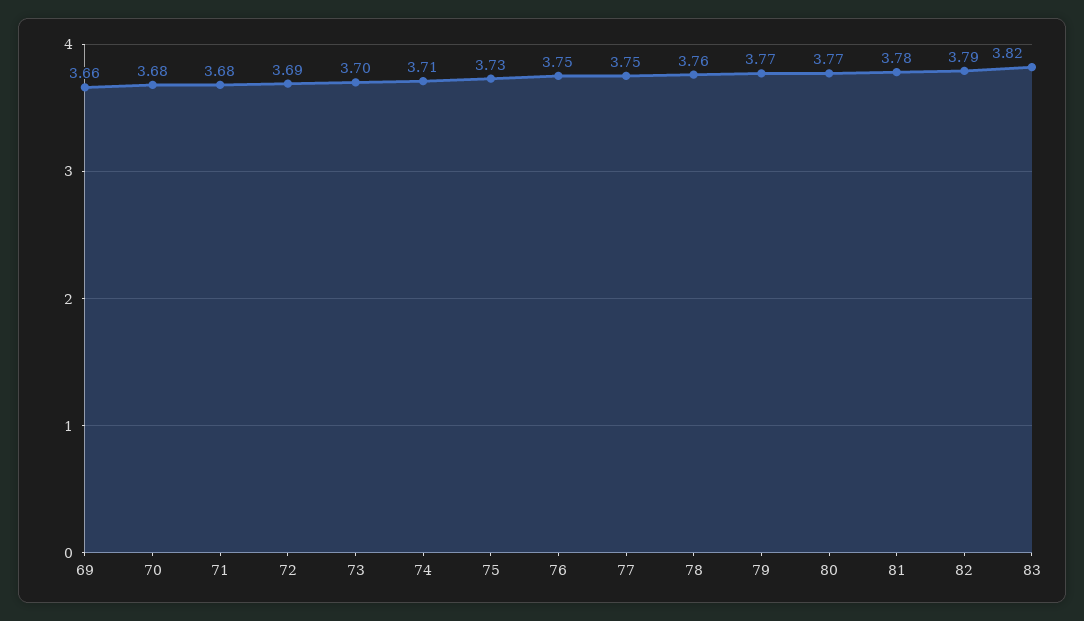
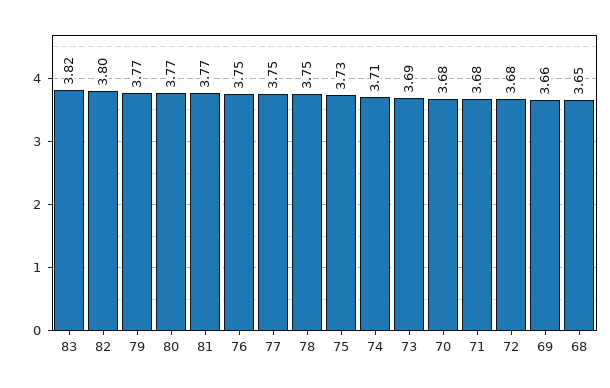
  {
    "69": 3.66,
    "70": 3.68,
    "71": 3.68,
-   "72": 3.69,
+   "72": 3.68,
-   "73": 3.7,
+   "73": 3.69,
    "74": 3.71,
    "75": 3.73,
    "76": 3.75,
    "77": 3.75,
-   "78": 3.76,
+   "78": 3.75,
    "79": 3.77,
    "80": 3.77,
-   "81": 3.78,
+   "81": 3.77,
-   "82": 3.79,
+   "82": 3.8,
-   "83": 3.82
+   "83": 3.82,
+   "68": 3.65
  }

